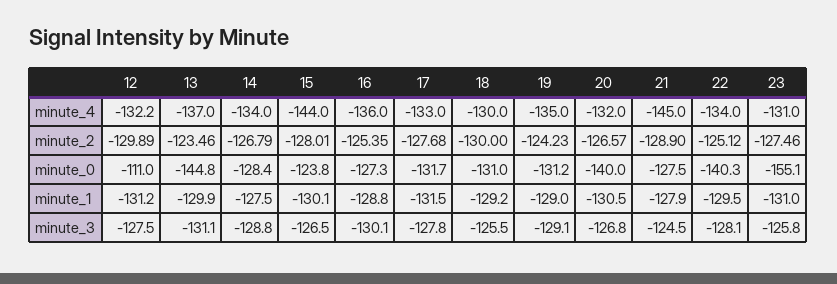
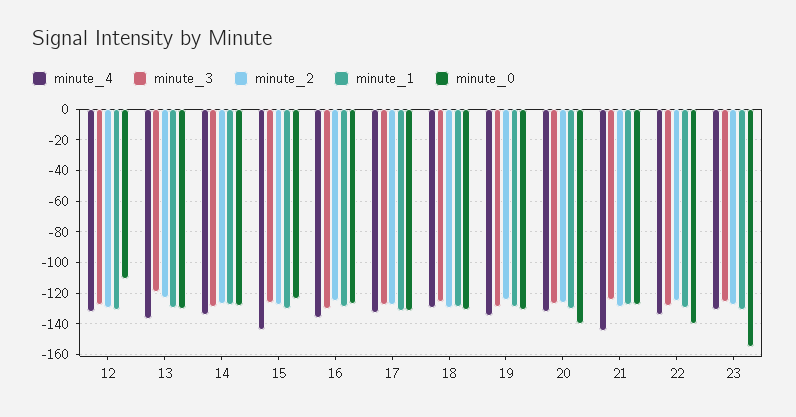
  {
    "minute_4": {
      "12": -132.2,
      "13": -137,
      "14": -134,
      "15": -144,
      "16": -136,
      "17": -133,
      "18": -130,
      "19": -135,
      "20": -132,
      "21": -145,
      "22": -134,
      "23": -131
    },
    "minute_2": {
      "12": -129.89,
      "13": -123.46,
      "14": -126.79,
      "15": -128.01,
      "16": -125.35,
      "17": -127.68,
      "18": -130,
      "19": -124.23,
      "20": -126.57,
      "21": -128.9,
      "22": -125.12,
      "23": -127.46
    },
    "minute_0": {
      "12": -111,
-     "13": -144.8,
+     "13": -130,
      "14": -128.4,
      "15": -123.8,
      "16": -127.3,
      "17": -131.7,
      "18": -131,
      "19": -131.2,
      "20": -140,
      "21": -127.5,
      "22": -140.3,
      "23": -155.1
    },
    "minute_1": {
      "12": -131.2,
      "13": -129.9,
      "14": -127.5,
      "15": -130.1,
      "16": -128.8,
      "17": -131.5,
      "18": -129.2,
      "19": -129,
      "20": -130.5,
      "21": -127.9,
      "22": -129.5,
      "23": -131
    },
    "minute_3": {
      "12": -127.5,
-     "13": -131.1,
+     "13": -120,
      "14": -128.8,
      "15": -126.5,
      "16": -130.1,
      "17": -127.8,
      "18": -125.5,
      "19": -129.1,
      "20": -126.8,
      "21": -124.5,
      "22": -128.1,
      "23": -125.8
    }
  }

